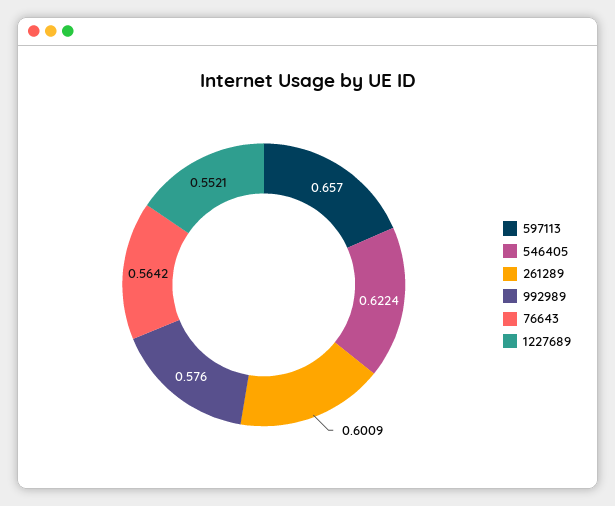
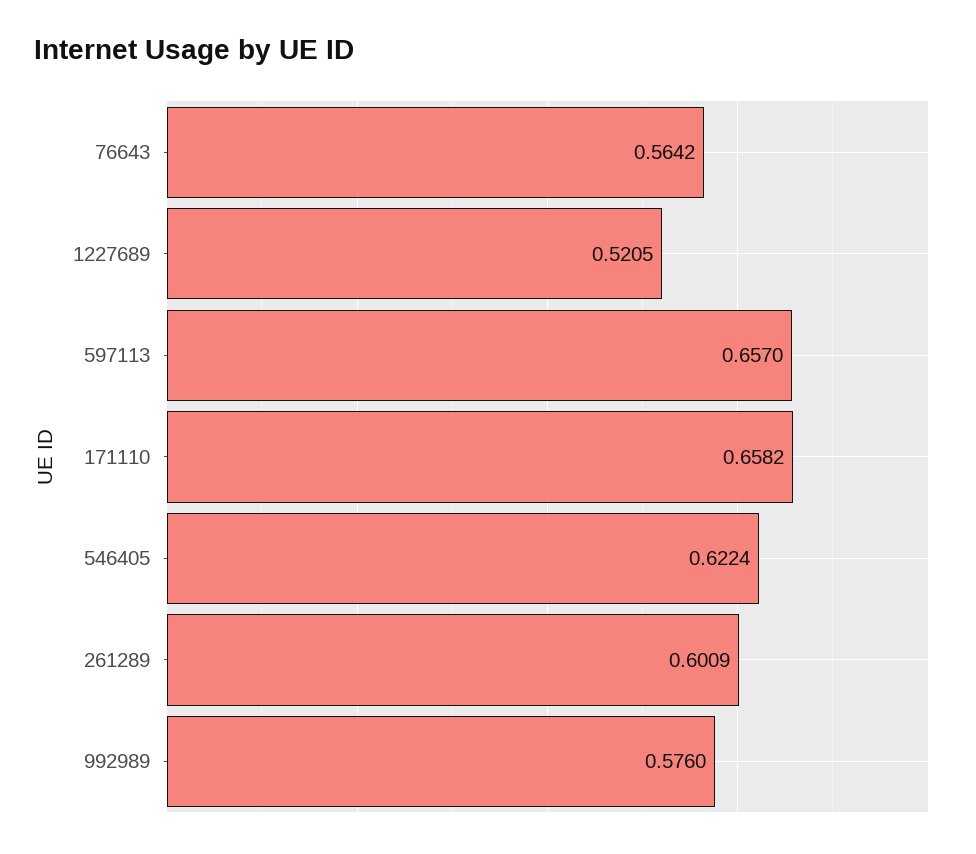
  {
    "597113": 0.657,
    "546405": 0.6224,
    "261289": 0.6009,
    "992989": 0.576,
    "76643": 0.5642,
-   "1227689": 0.5521
+   "1227689": 0.5205,
+   "171110": 0.6582
  }

